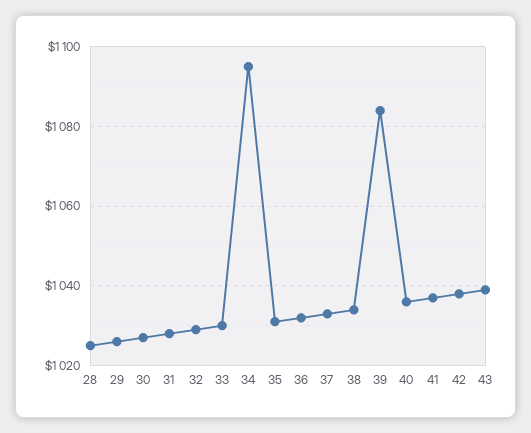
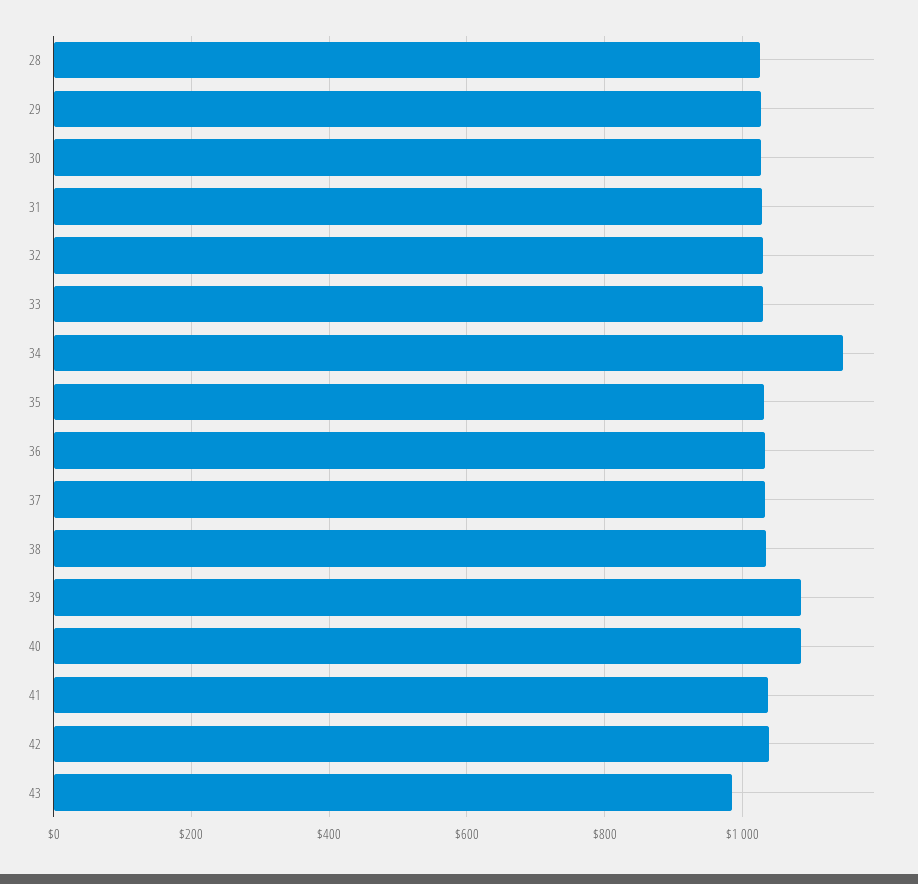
  {
    "28": 1025,
    "29": 1025,
    "30": 1025,
    "31": 1030,
    "32": 1030,
    "33": 1030,
-   "34": 1095,
+   "34": 1140,
    "35": 1030,
    "36": 1030,
    "37": 1035,
    "38": 1035,
    "39": 1085,
-   "40": 1035,
+   "40": 1080,
    "41": 1035,
    "42": 1040,
-   "43": 1040
+   "43": 980
  }

